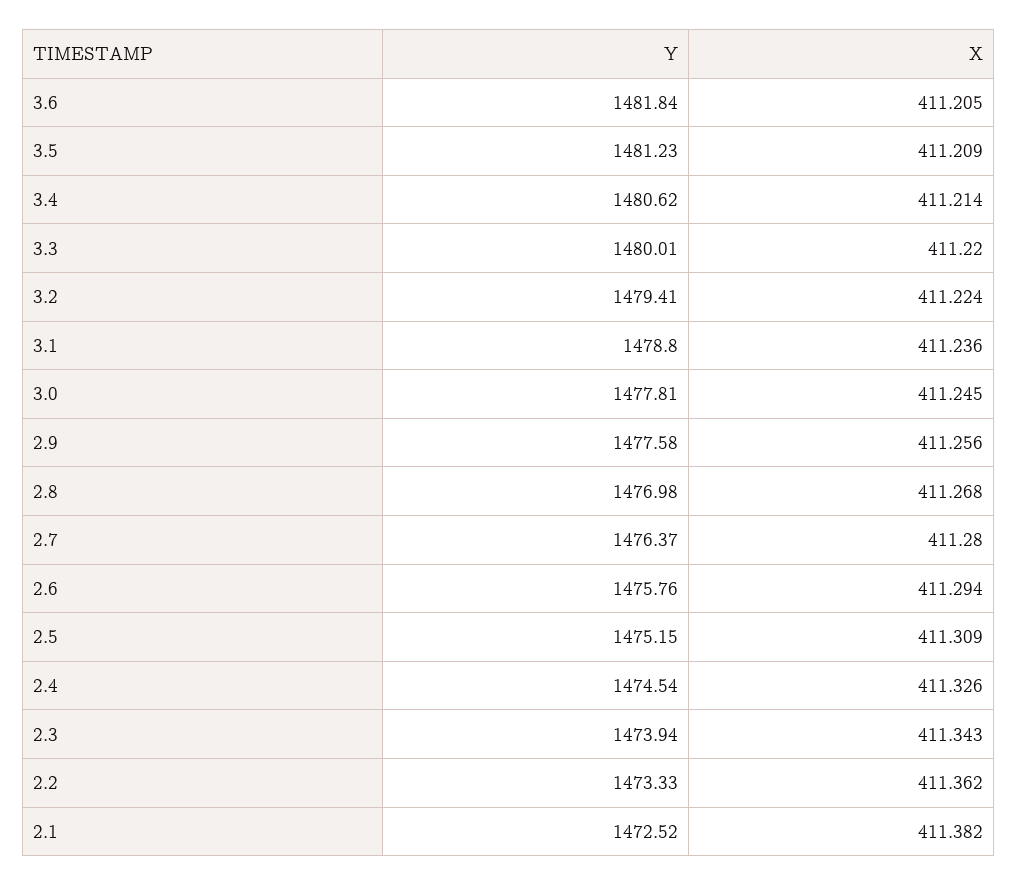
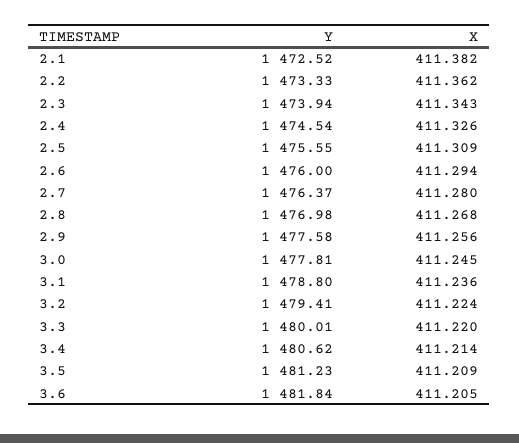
  {
    "Y": {
      "3.6": 1481.84,
      "3.5": 1481.23,
      "3.4": 1480.62,
      "3.3": 1480.01,
      "3.2": 1479.41,
      "3.1": 1478.8,
      "3.0": 1477.81,
      "2.9": 1477.58,
      "2.8": 1476.98,
      "2.7": 1476.37,
-     "2.6": 1475.76,
+     "2.6": 1476,
-     "2.5": 1475.15,
+     "2.5": 1475.55,
      "2.4": 1474.54,
      "2.3": 1473.94,
      "2.2": 1473.33,
      "2.1": 1472.52
    },
    "X": {
      "3.6": 411.205,
      "3.5": 411.209,
      "3.4": 411.214,
      "3.3": 411.22,
      "3.2": 411.224,
      "3.1": 411.236,
      "3.0": 411.245,
      "2.9": 411.256,
      "2.8": 411.268,
      "2.7": 411.28,
      "2.6": 411.294,
      "2.5": 411.309,
      "2.4": 411.326,
      "2.3": 411.343,
      "2.2": 411.362,
      "2.1": 411.382
    }
  }

